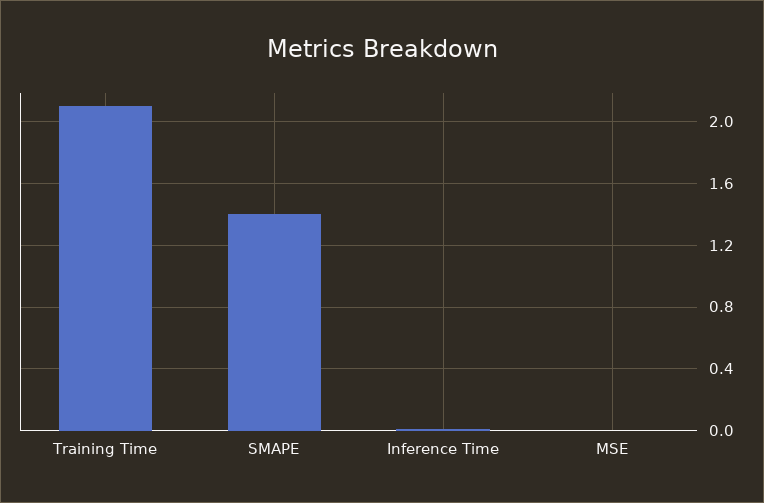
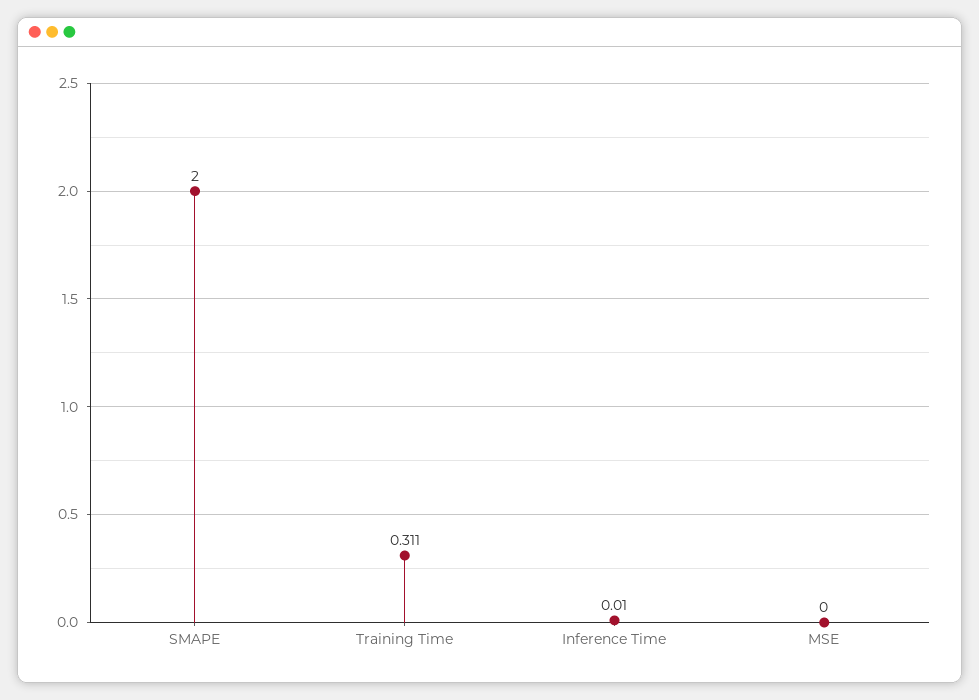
  {
-   "Training Time": 2.1,
+   "Training Time": 0.311,
-   "SMAPE": 1.4,
+   "SMAPE": 2,
    "Inference Time": 0.01,
    "MSE": 0
  }

